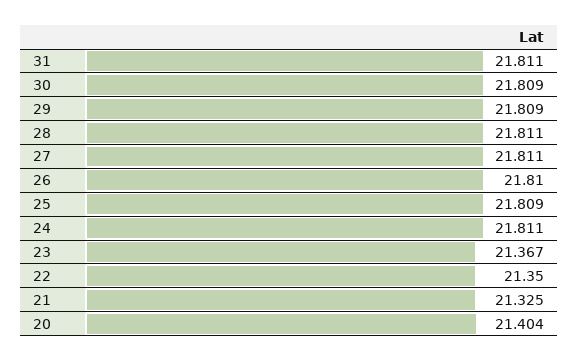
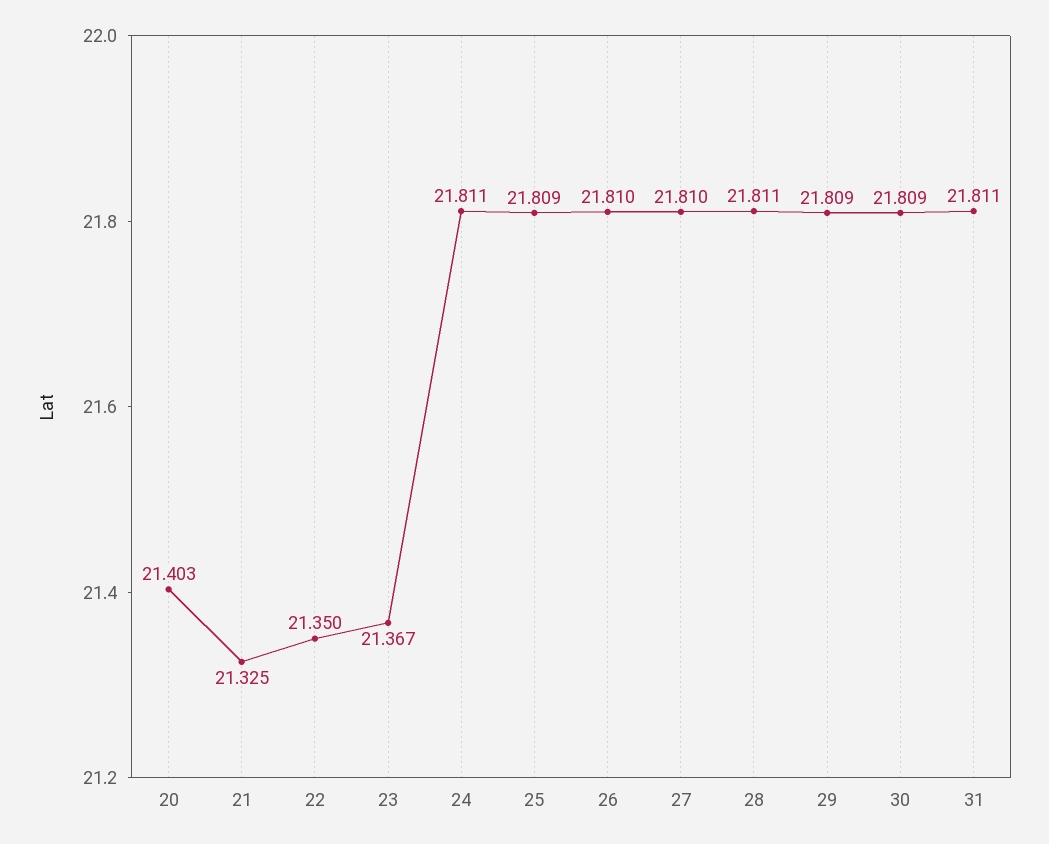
  {
    "31": 21.811,
    "30": 21.809,
    "29": 21.809,
    "28": 21.811,
-   "27": 21.811,
+   "27": 21.81,
    "26": 21.81,
    "25": 21.809,
    "24": 21.811,
    "23": 21.367,
    "22": 21.35,
    "21": 21.325,
-   "20": 21.404
+   "20": 21.403
  }

